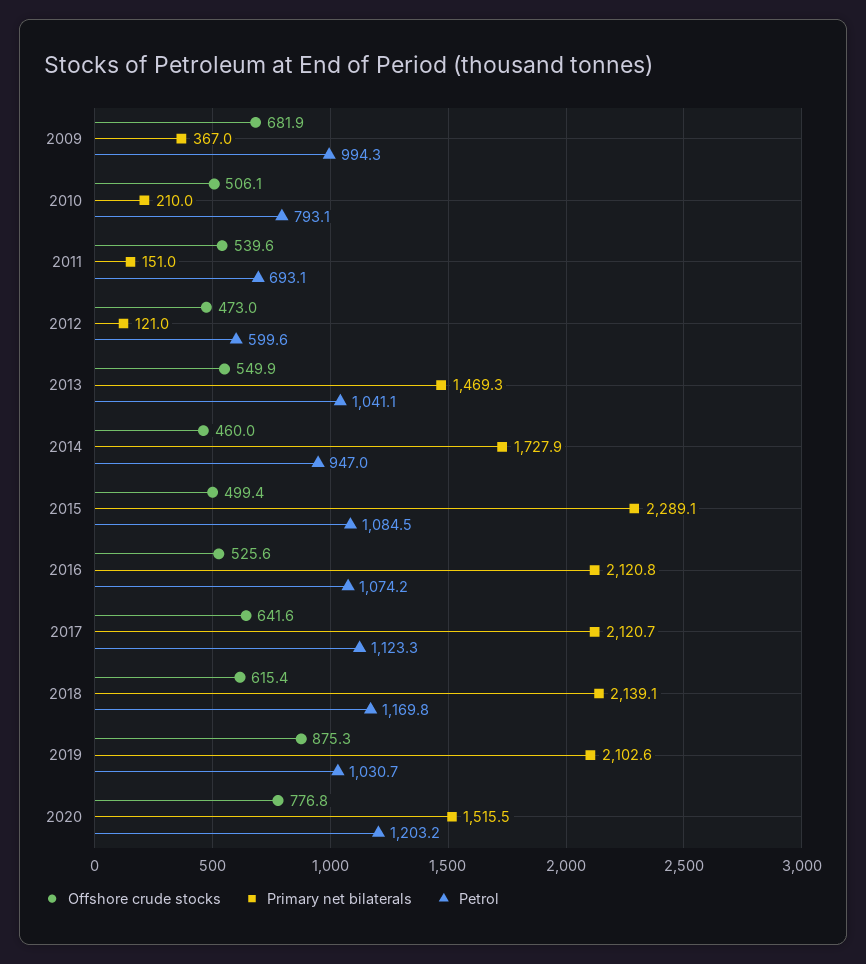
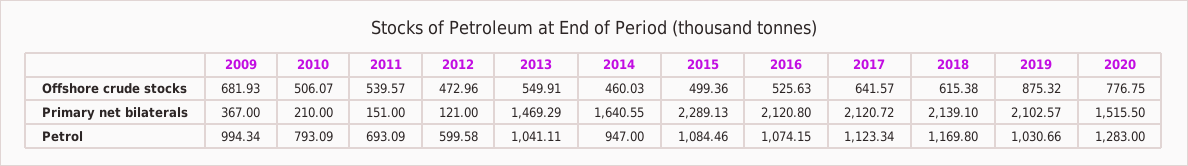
  {
    "Offshore crude stocks": {
      "2009": 681.93,
      "2010": 506.07,
      "2011": 539.57,
      "2012": 472.96,
      "2013": 549.91,
      "2014": 460.03,
      "2015": 499.36,
      "2016": 525.63,
      "2017": 641.57,
      "2018": 615.38,
      "2019": 875.32,
      "2020": 776.75
    },
    "Primary net bilaterals": {
      "2009": 367,
      "2010": 210,
      "2011": 151,
      "2012": 121,
      "2013": 1469.29,
-     "2014": 1727.9,
+     "2014": 1640.55,
      "2015": 2289.13,
      "2016": 2120.8,
      "2017": 2120.72,
      "2018": 2139.1,
      "2019": 2102.57,
      "2020": 1515.5
    },
    "Petrol": {
      "2009": 994.34,
      "2010": 793.09,
      "2011": 693.09,
      "2012": 599.58,
      "2013": 1041.11,
      "2014": 947,
      "2015": 1084.46,
      "2016": 1074.15,
      "2017": 1123.34,
      "2018": 1169.8,
      "2019": 1030.66,
-     "2020": 1203.2
+     "2020": 1283
    }
  }

